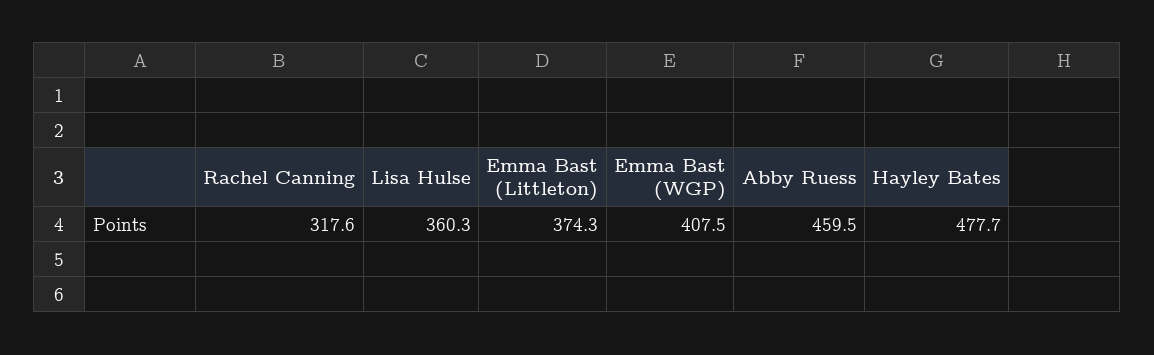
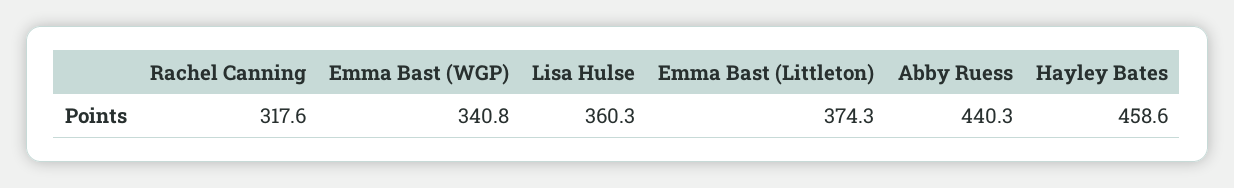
  {
    "Rachel Canning": 317.6,
    "Lisa Hulse": 360.3,
    "Emma Bast (Littleton)": 374.3,
-   "Emma Bast (WGP)": 407.5,
+   "Emma Bast (WGP)": 340.8,
-   "Abby Ruess": 459.5,
+   "Abby Ruess": 440.3,
-   "Hayley Bates": 477.7
+   "Hayley Bates": 458.6
  }

